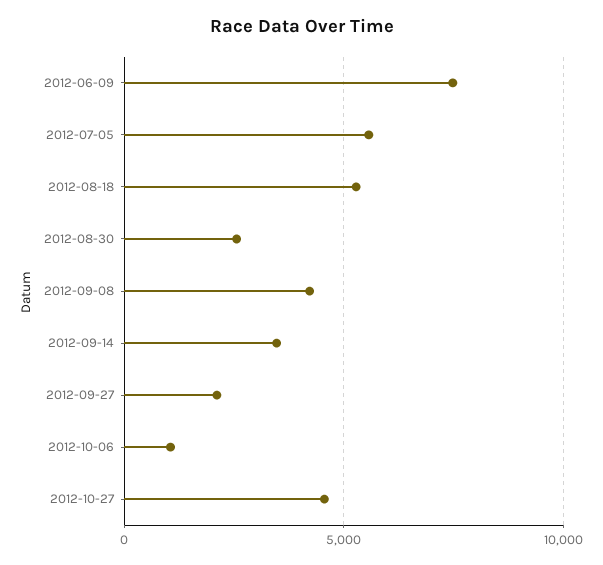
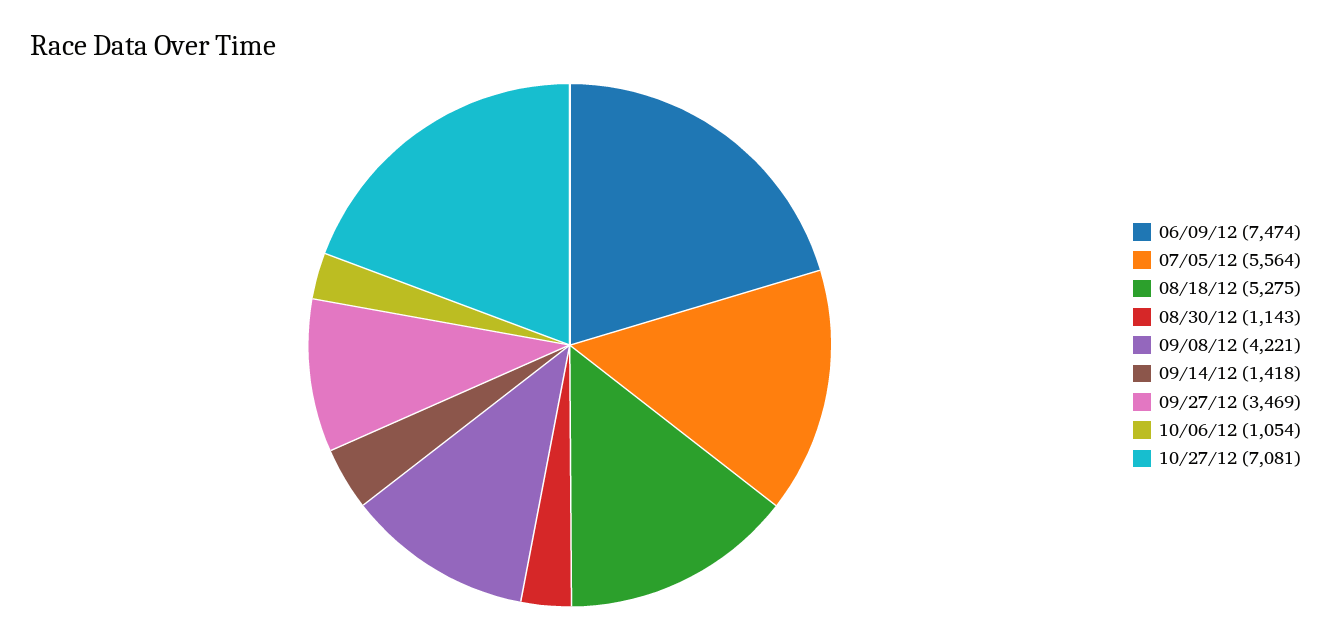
  {
    "2012-06-09": 7474,
    "2012-07-05": 5564,
    "2012-08-18": 5275,
-   "2012-08-30": 2500,
+   "2012-08-30": 1143,
    "2012-09-08": 4221,
-   "2012-09-14": 3500,
+   "2012-09-14": 1418,
-   "2012-09-27": 2000,
+   "2012-09-27": 3469,
    "2012-10-06": 1054,
-   "2012-10-27": 4500
+   "2012-10-27": 7081
  }

